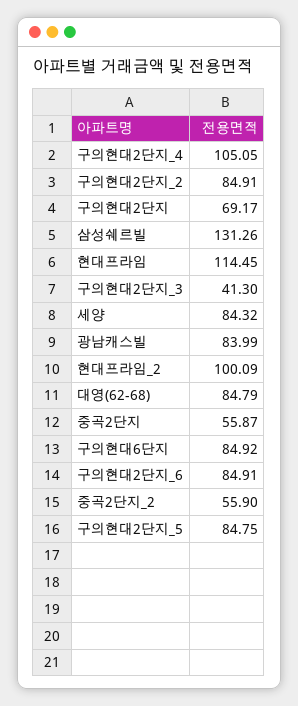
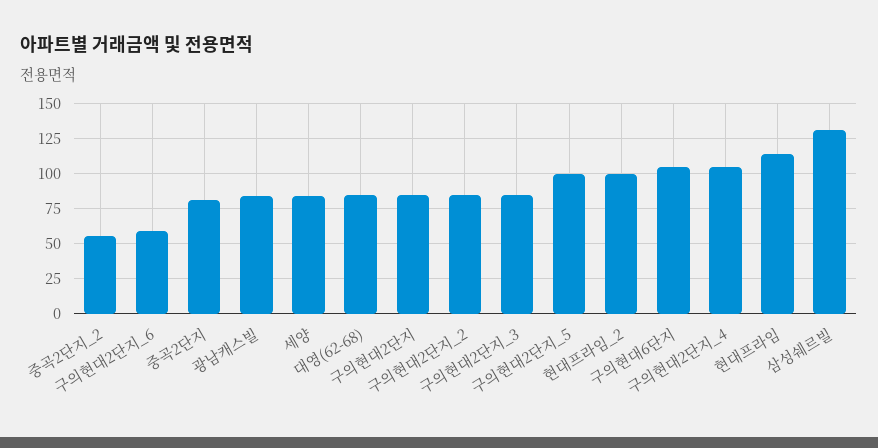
  {
    "구의현대2단지_4": 105.05,
    "구의현대2단지_2": 84.91,
-   "구의현대2단지": 69.17,
+   "구의현대2단지": 85,
    "삼성쉐르빌": 131.26,
    "현대프라임": 114.45,
-   "구의현대2단지_3": 41.3,
+   "구의현대2단지_3": 85,
    "세양": 84.32,
    "광남캐스빌": 83.99,
    "현대프라임_2": 100.09,
    "대영(62-68)": 84.79,
-   "중곡2단지": 55.87,
+   "중곡2단지": 80,
-   "구의현대6단지": 84.92,
+   "구의현대6단지": 105,
-   "구의현대2단지_6": 84.91,
+   "구의현대2단지_6": 60,
    "중곡2단지_2": 55.9,
-   "구의현대2단지_5": 84.75
+   "구의현대2단지_5": 100
  }

